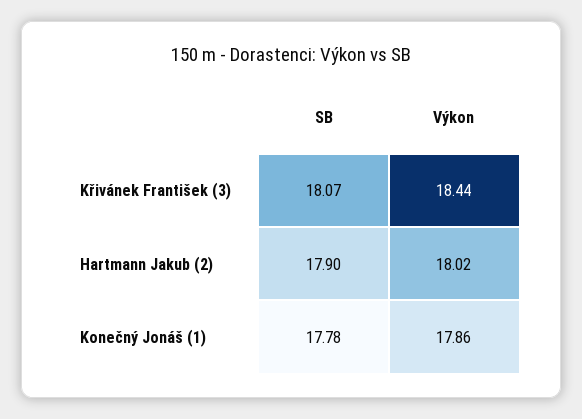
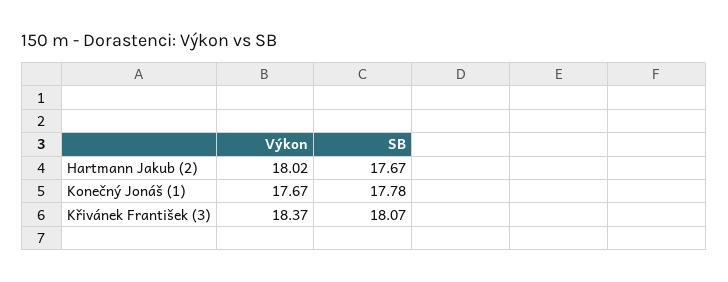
  {
    "SB": {
      "Křivánek František (3)": 18.07,
-     "Hartmann Jakub (2)": 17.9,
+     "Hartmann Jakub (2)": 17.67,
      "Konečný Jonáš (1)": 17.78
    },
    "Výkon": {
-     "Křivánek František (3)": 18.44,
+     "Křivánek František (3)": 18.37,
      "Hartmann Jakub (2)": 18.02,
-     "Konečný Jonáš (1)": 17.86
+     "Konečný Jonáš (1)": 17.67
    }
  }

